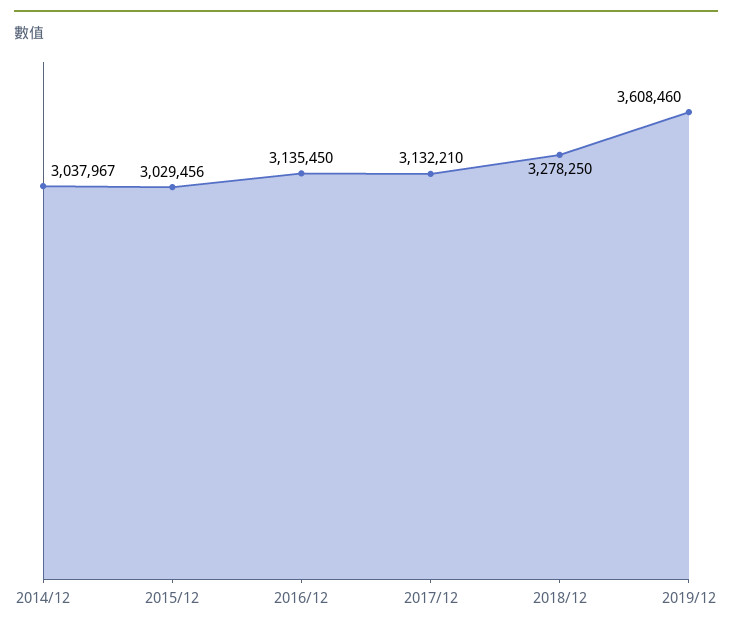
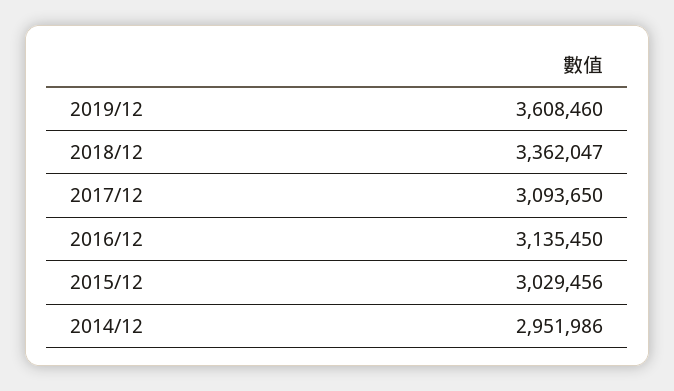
  {
-   "2014/12": 3037967,
+   "2014/12": 2951986,
    "2015/12": 3029456,
    "2016/12": 3135450,
-   "2017/12": 3132210,
+   "2017/12": 3093650,
-   "2018/12": 3278250,
+   "2018/12": 3362047,
    "2019/12": 3608460
  }

